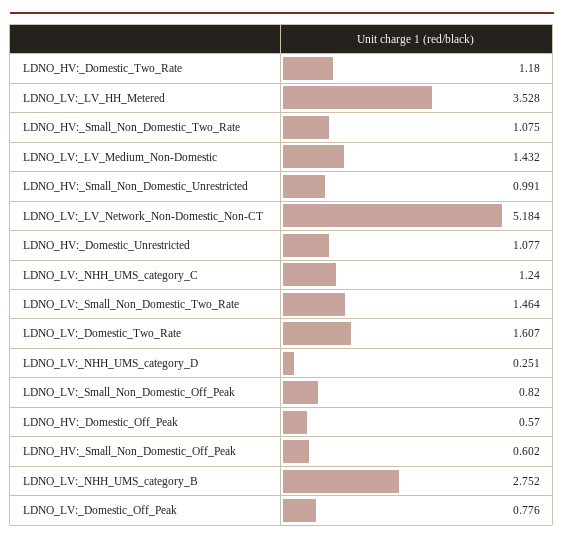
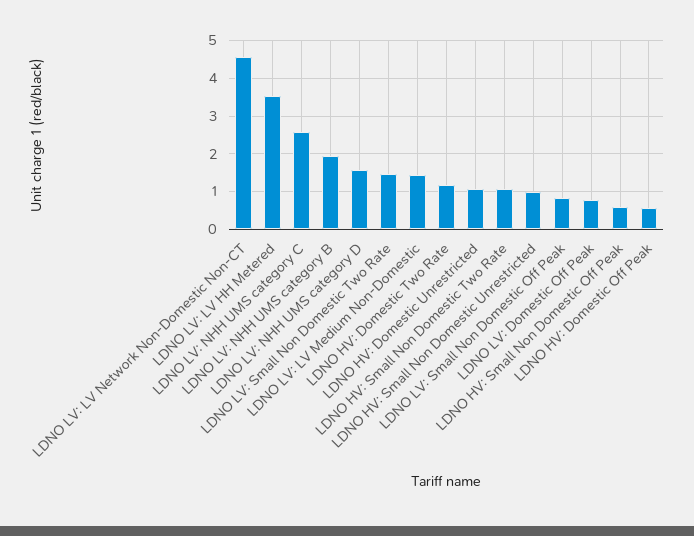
  {
    "LDNO_HV:_Domestic_Two_Rate": 1.18,
    "LDNO_LV:_LV_HH_Metered": 3.528,
    "LDNO_HV:_Small_Non_Domestic_Two_Rate": 1.075,
    "LDNO_LV:_LV_Medium_Non-Domestic": 1.432,
    "LDNO_HV:_Small_Non_Domestic_Unrestricted": 0.991,
-   "LDNO_LV:_LV_Network_Non-Domestic_Non-CT": 5.184,
+   "LDNO_LV:_LV_Network_Non-Domestic_Non-CT": 4.6,
    "LDNO_HV:_Domestic_Unrestricted": 1.077,
-   "LDNO_LV:_NHH_UMS_category_C": 1.24,
+   "LDNO_LV:_NHH_UMS_category_C": 2.6,
    "LDNO_LV:_Small_Non_Domestic_Two_Rate": 1.464,
-   "LDNO_LV:_Domestic_Two_Rate": 1.607,
-   "LDNO_LV:_NHH_UMS_category_D": 0.251,
+   "LDNO_LV:_NHH_UMS_category_D": 1.6,
    "LDNO_LV:_Small_Non_Domestic_Off_Peak": 0.82,
    "LDNO_HV:_Domestic_Off_Peak": 0.57,
    "LDNO_HV:_Small_Non_Domestic_Off_Peak": 0.602,
-   "LDNO_LV:_NHH_UMS_category_B": 2.752,
+   "LDNO_LV:_NHH_UMS_category_B": 2,
    "LDNO_LV:_Domestic_Off_Peak": 0.776
  }

